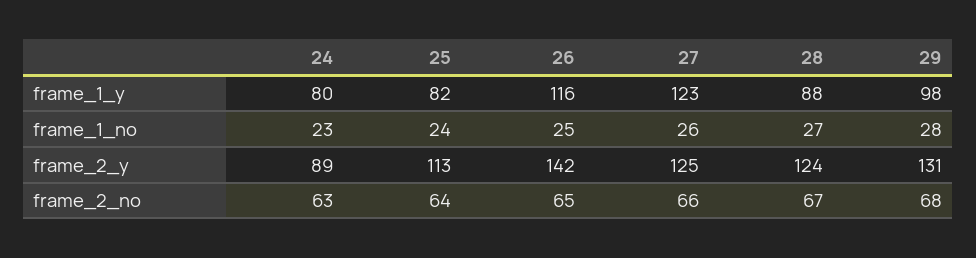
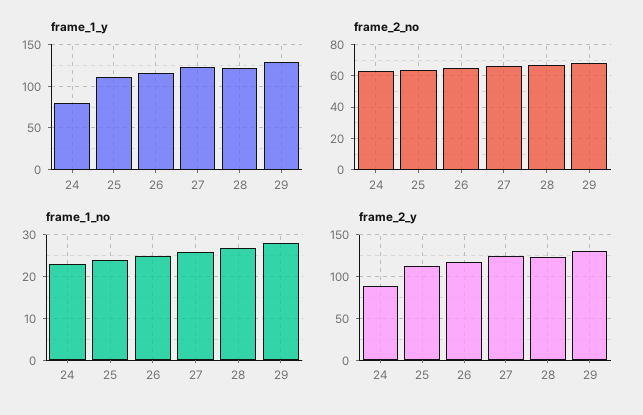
  {
    "frame_1_y": {
      "24": 80,
-     "25": 82,
+     "25": 110,
      "26": 116,
      "27": 123,
-     "28": 88,
+     "28": 120,
-     "29": 98
+     "29": 130
    },
    "frame_1_no": {
      "24": 23,
      "25": 24,
      "26": 25,
      "27": 26,
      "28": 27,
      "29": 28
    },
    "frame_2_y": {
      "24": 89,
      "25": 113,
-     "26": 142,
+     "26": 120,
      "27": 125,
      "28": 124,
      "29": 131
    },
    "frame_2_no": {
      "24": 63,
      "25": 64,
      "26": 65,
      "27": 66,
      "28": 67,
      "29": 68
    }
  }

